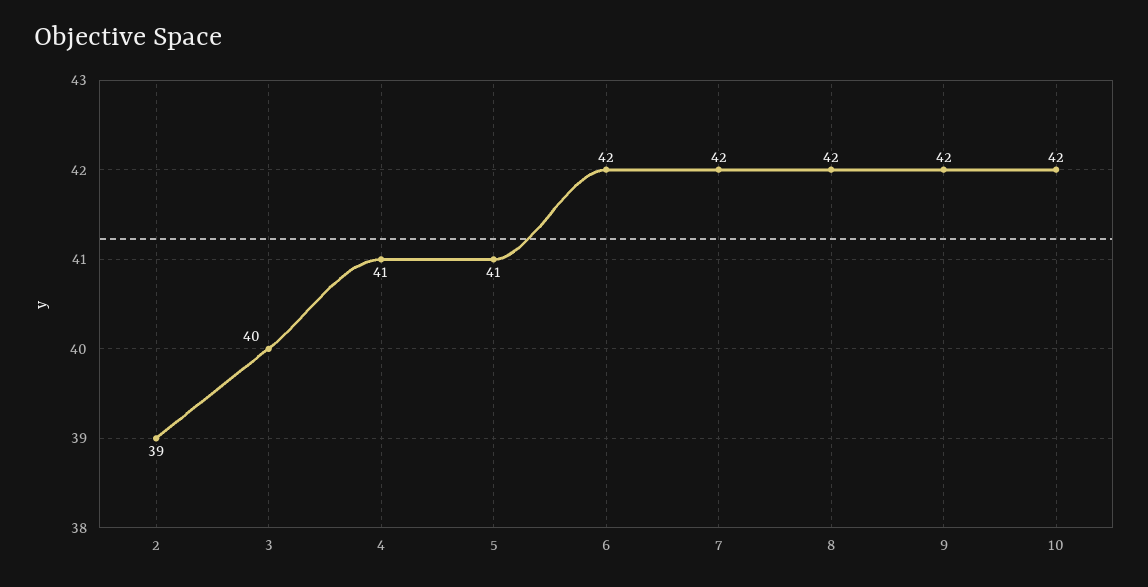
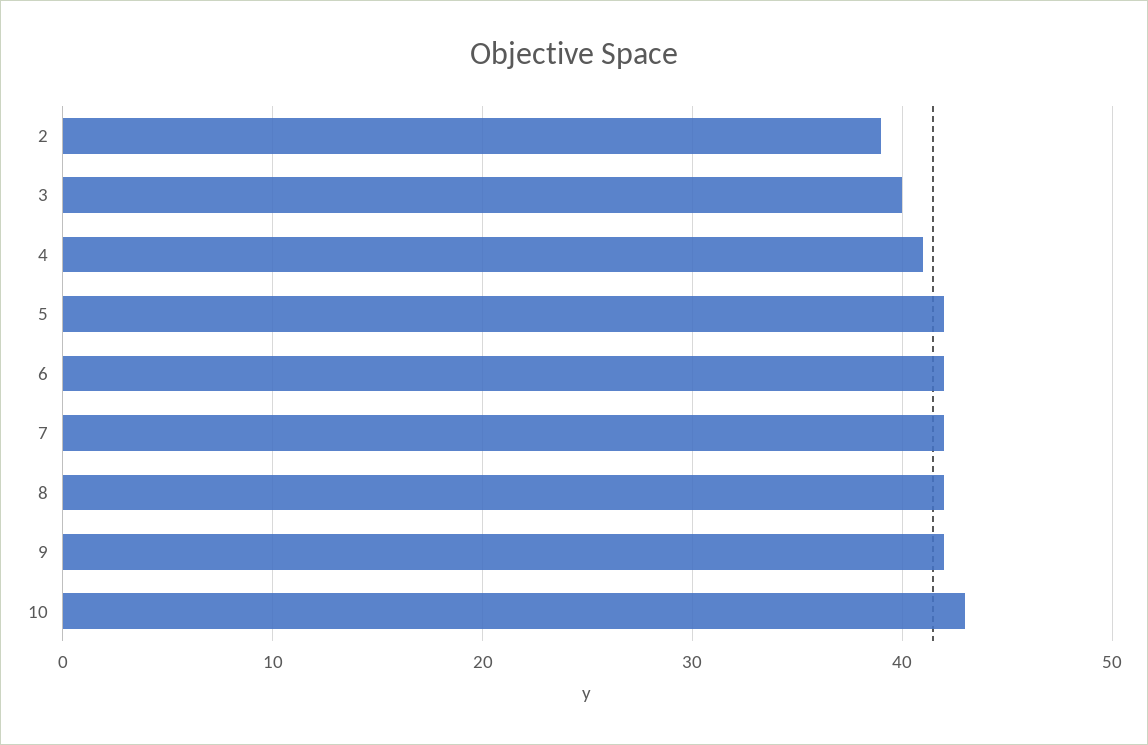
  {
    "2": 39,
    "3": 40,
    "4": 41,
-   "5": 41,
+   "5": 42,
    "6": 42,
    "7": 42,
    "8": 42,
    "9": 42,
-   "10": 42
+   "10": 43
  }

